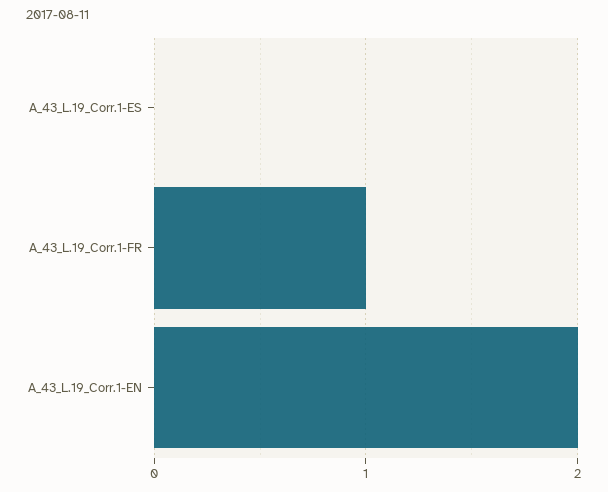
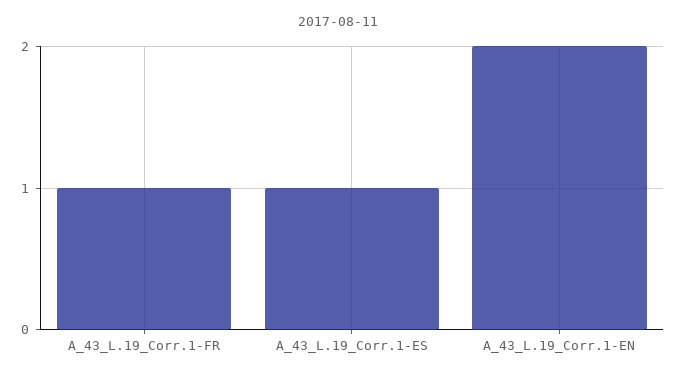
  {
-   "A_43_L.19_Corr.1-ES": 0,
+   "A_43_L.19_Corr.1-ES": 1,
    "A_43_L.19_Corr.1-FR": 1,
    "A_43_L.19_Corr.1-EN": 2
  }

